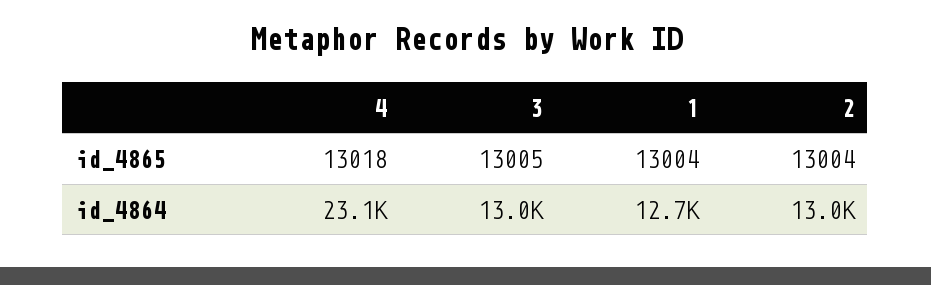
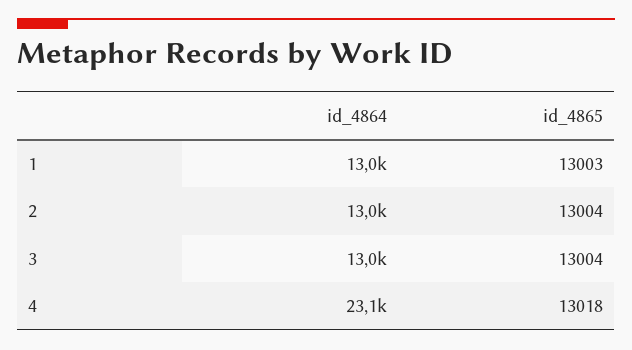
  {
    "4": {
      "id_4865": 13018,
      "id_4864": 23100
    },
    "3": {
-     "id_4865": 13005,
+     "id_4865": 13004,
      "id_4864": 13000
    },
    "1": {
-     "id_4865": 13004,
+     "id_4865": 13003,
-     "id_4864": 12700
+     "id_4864": 13000
    },
    "2": {
      "id_4865": 13004,
      "id_4864": 13000
    }
  }

